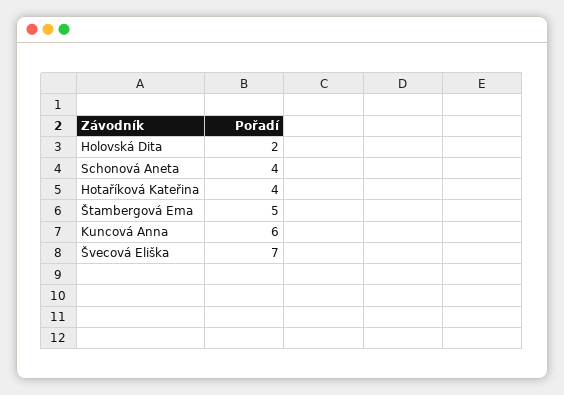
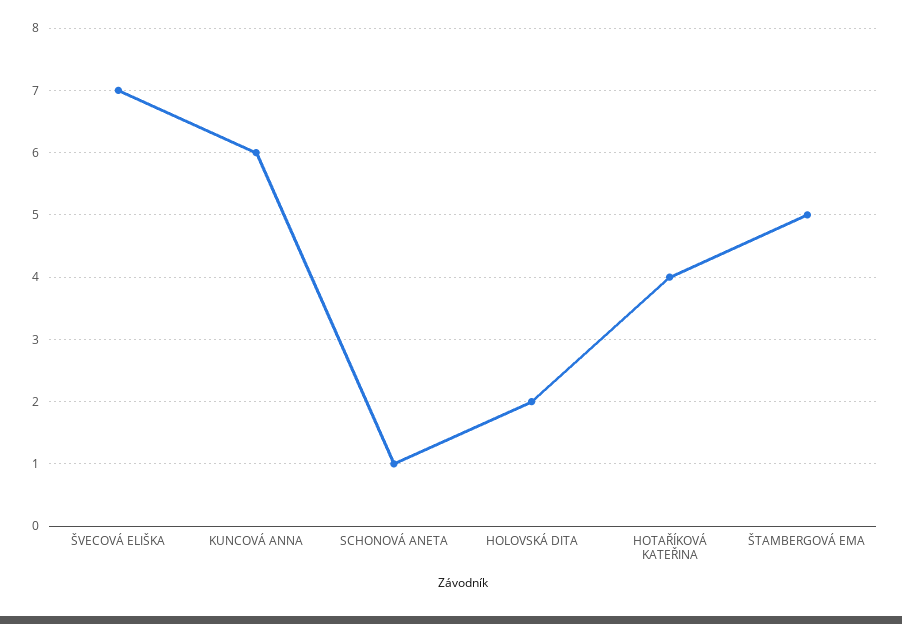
  {
    "Holovská Dita": 2,
-   "Schonová Aneta": 4,
+   "Schonová Aneta": 1,
    "Hotaříková Kateřina": 4,
    "Štambergová Ema": 5,
    "Kuncová Anna": 6,
    "Švecová Eliška": 7
  }

